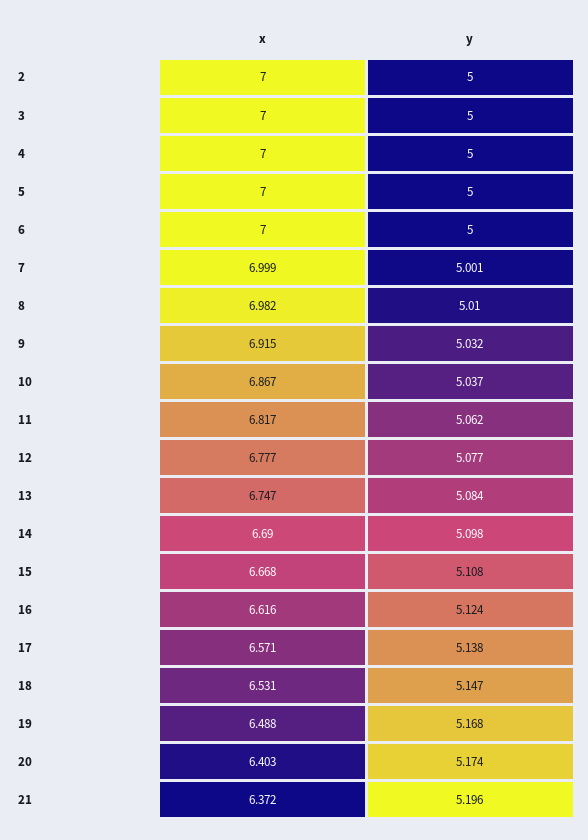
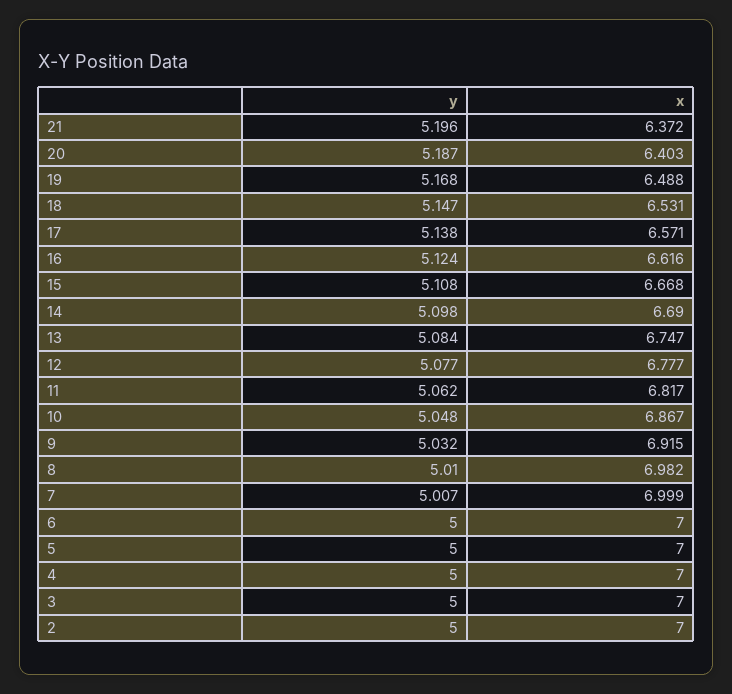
  {
    "x": {
      "2": 7,
      "3": 7,
      "4": 7,
      "5": 7,
      "6": 7,
      "7": 6.999,
      "8": 6.982,
      "9": 6.915,
      "10": 6.867,
      "11": 6.817,
      "12": 6.777,
      "13": 6.747,
      "14": 6.69,
      "15": 6.668,
      "16": 6.616,
      "17": 6.571,
      "18": 6.531,
      "19": 6.488,
      "20": 6.403,
      "21": 6.372
    },
    "y": {
      "2": 5,
      "3": 5,
      "4": 5,
      "5": 5,
      "6": 5,
-     "7": 5.001,
+     "7": 5.007,
      "8": 5.01,
      "9": 5.032,
-     "10": 5.037,
+     "10": 5.048,
      "11": 5.062,
      "12": 5.077,
      "13": 5.084,
      "14": 5.098,
      "15": 5.108,
      "16": 5.124,
      "17": 5.138,
      "18": 5.147,
      "19": 5.168,
-     "20": 5.174,
+     "20": 5.187,
      "21": 5.196
    }
  }

